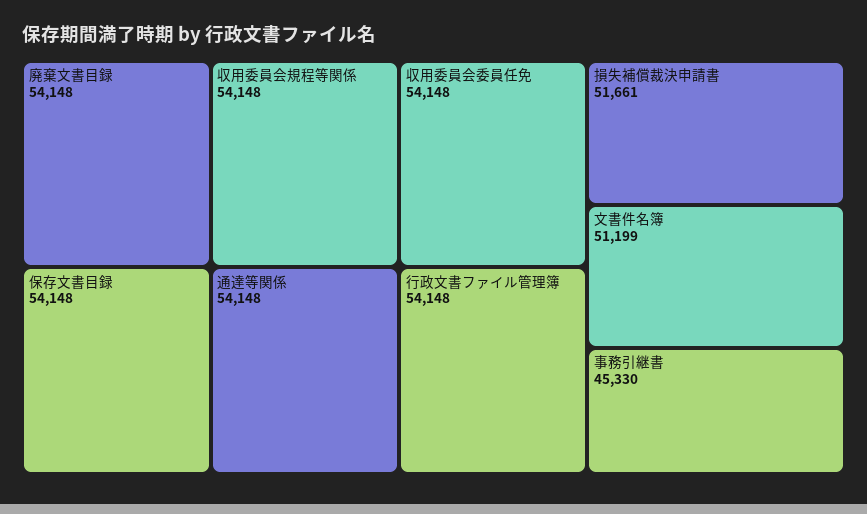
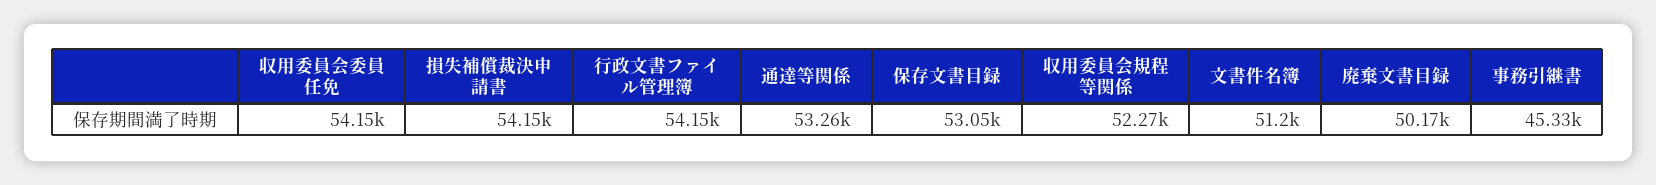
  {
-   "廃棄文書目録": 54148,
+   "廃棄文書目録": 50170,
-   "収用委員会規程等関係": 54148,
+   "収用委員会規程等関係": 52270,
-   "保存文書目録": 54148,
+   "保存文書目録": 53050,
-   "通達等関係": 54148,
+   "通達等関係": 53260,
    "収用委員会委員任免": 54148,
    "行政文書ファイル管理簿": 54148,
-   "損失補償裁決申請書": 51661,
+   "損失補償裁決申請書": 54150,
    "文書件名簿": 51199,
    "事務引継書": 45330
  }

